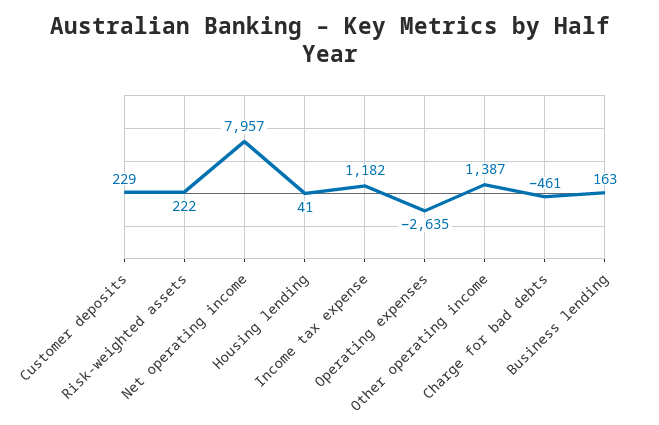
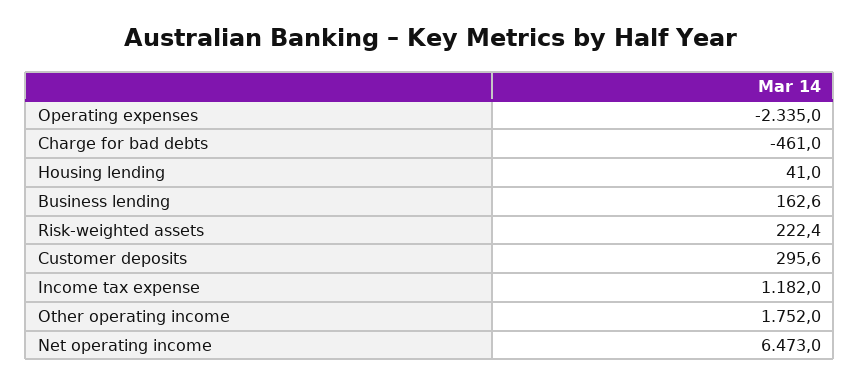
  {
-   "Customer deposits": 229,
+   "Customer deposits": 295.6,
    "Risk-weighted assets": 222.4,
-   "Net operating income": 7957,
+   "Net operating income": 6473,
    "Housing lending": 41,
    "Income tax expense": 1182,
-   "Operating expenses": -2635,
+   "Operating expenses": -2335,
-   "Other operating income": 1387,
+   "Other operating income": 1752,
    "Charge for bad debts": -461,
    "Business lending": 162.6
  }

